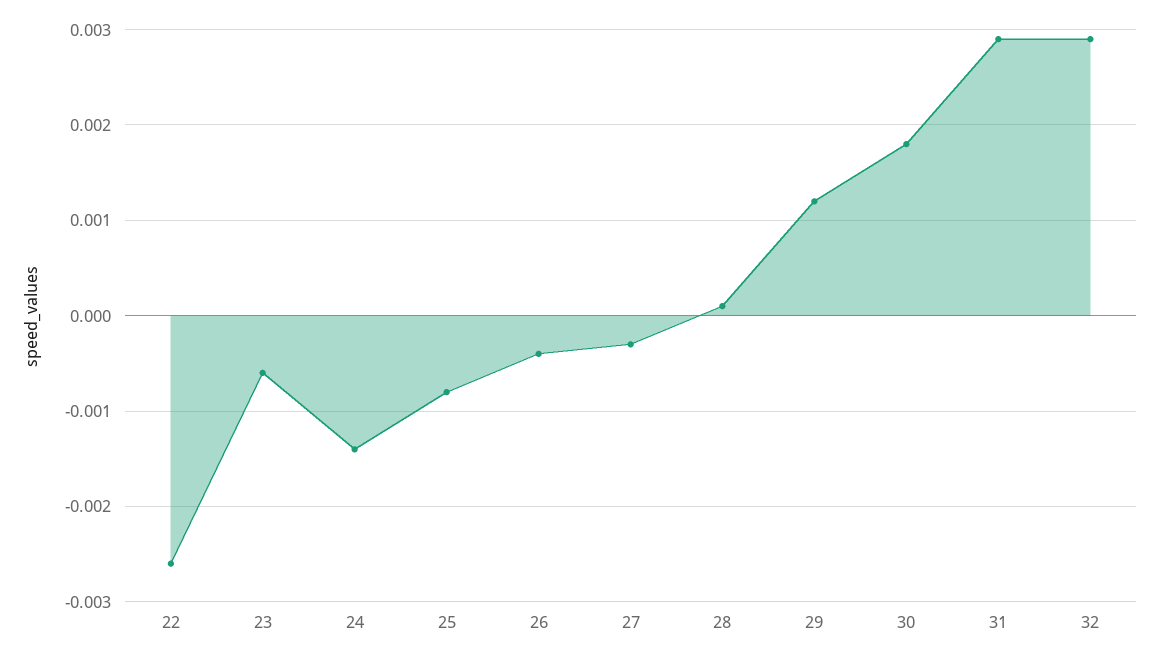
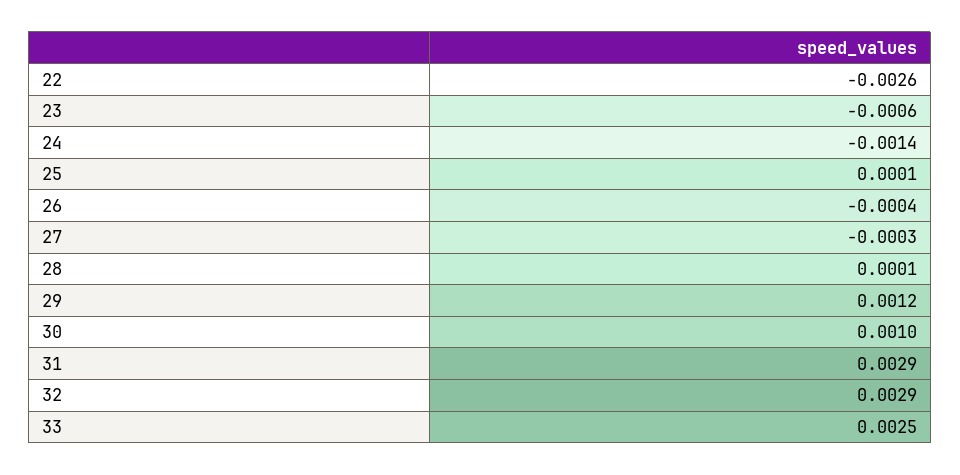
  {
    "22": -0.0026,
    "23": -0.0006,
    "24": -0.0014,
-   "25": -0.0008,
+   "25": 0.0001,
    "26": -0.0004,
    "27": -0.0003,
    "28": 0.0001,
    "29": 0.0012,
-   "30": 0.0018,
+   "30": 0.001,
    "31": 0.0029,
-   "32": 0.0029
+   "32": 0.0029,
+   "33": 0.0025
  }

